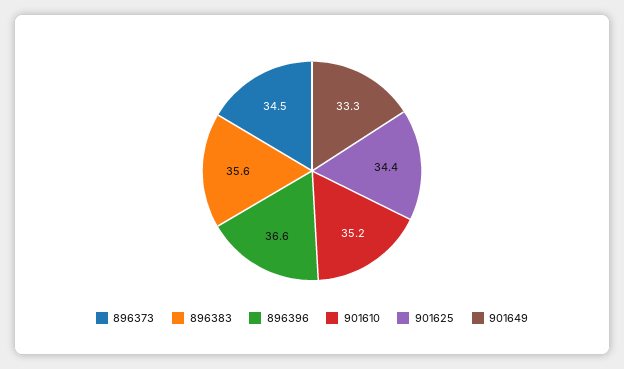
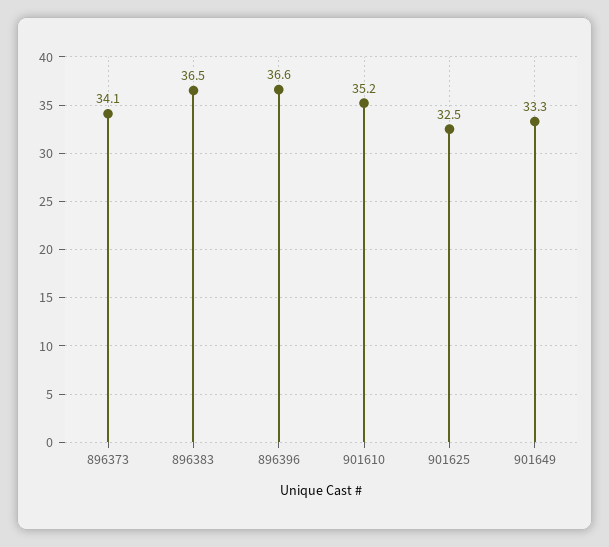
  {
-   "896373": 34.5,
+   "896373": 34.1,
-   "896383": 35.6,
+   "896383": 36.5,
    "896396": 36.6,
    "901610": 35.2,
-   "901625": 34.4,
+   "901625": 32.5,
    "901649": 33.3
  }

